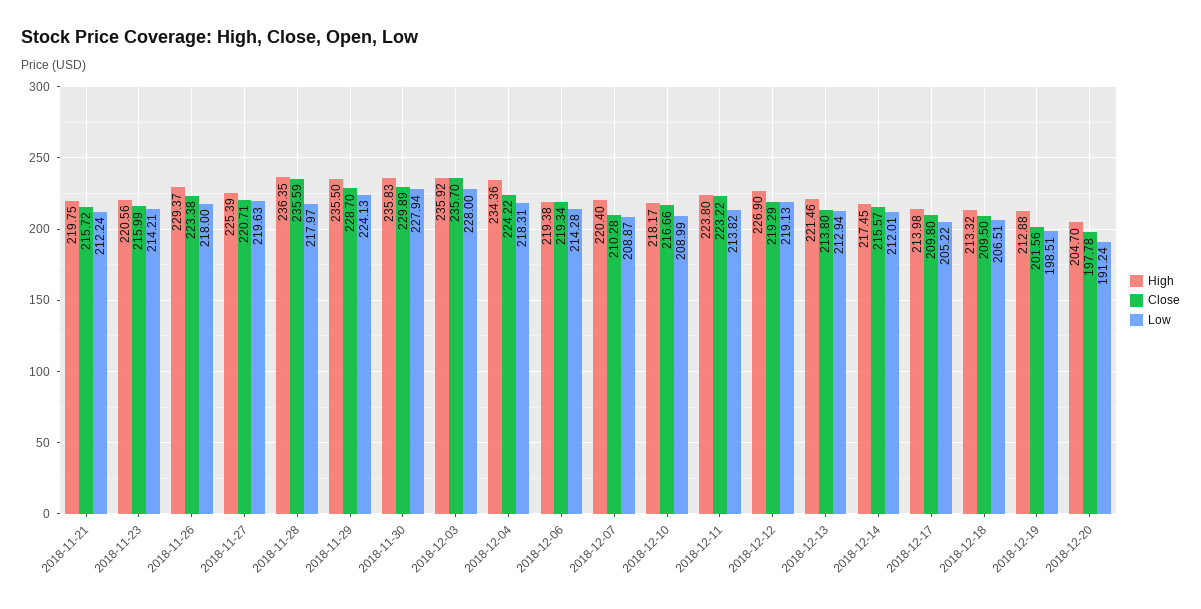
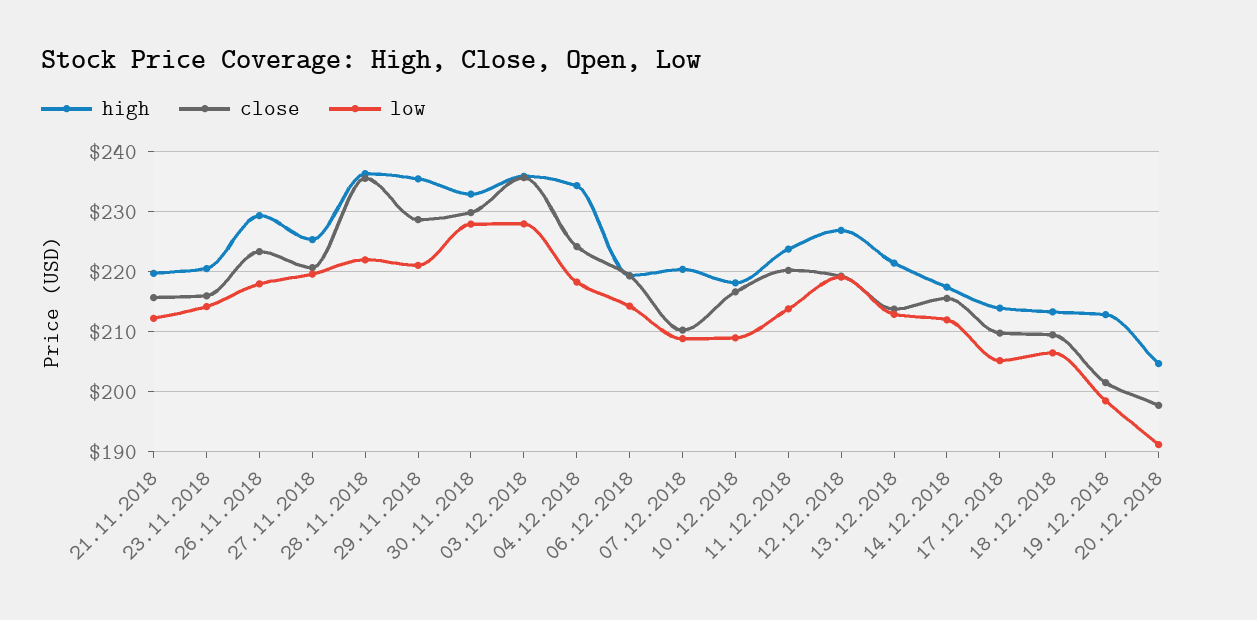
  {
    "High": {
      "2018-11-21": 219.75,
      "2018-11-23": 220.56,
      "2018-11-26": 229.37,
      "2018-11-27": 225.39,
      "2018-11-28": 236.35,
      "2018-11-29": 235.5,
-     "2018-11-30": 235.83,
+     "2018-11-30": 233,
      "2018-12-03": 235.92,
      "2018-12-04": 234.36,
      "2018-12-06": 219.38,
      "2018-12-07": 220.4,
      "2018-12-10": 218.17,
      "2018-12-11": 223.8,
      "2018-12-12": 226.9,
      "2018-12-13": 221.46,
      "2018-12-14": 217.45,
      "2018-12-17": 213.98,
      "2018-12-18": 213.32,
      "2018-12-19": 212.88,
      "2018-12-20": 204.7
    },
    "Close": {
      "2018-11-21": 215.72,
      "2018-11-23": 215.99,
      "2018-11-26": 223.38,
      "2018-11-27": 220.71,
      "2018-11-28": 235.59,
      "2018-11-29": 228.7,
      "2018-11-30": 229.89,
      "2018-12-03": 235.7,
      "2018-12-04": 224.22,
      "2018-12-06": 219.34,
      "2018-12-07": 210.28,
      "2018-12-10": 216.66,
-     "2018-12-11": 223.22,
+     "2018-12-11": 220,
      "2018-12-12": 219.29,
      "2018-12-13": 213.8,
      "2018-12-14": 215.57,
      "2018-12-17": 209.8,
      "2018-12-18": 209.5,
      "2018-12-19": 201.56,
      "2018-12-20": 197.78
    },
    "Low": {
      "2018-11-21": 212.24,
      "2018-11-23": 214.21,
      "2018-11-26": 218,
      "2018-11-27": 219.63,
-     "2018-11-28": 217.97,
+     "2018-11-28": 222,
-     "2018-11-29": 224.13,
+     "2018-11-29": 221,
      "2018-11-30": 227.94,
      "2018-12-03": 228,
      "2018-12-04": 218.31,
      "2018-12-06": 214.28,
      "2018-12-07": 208.87,
      "2018-12-10": 208.99,
      "2018-12-11": 213.82,
      "2018-12-12": 219.13,
      "2018-12-13": 212.94,
      "2018-12-14": 212.01,
      "2018-12-17": 205.22,
      "2018-12-18": 206.51,
      "2018-12-19": 198.51,
      "2018-12-20": 191.24
    }
  }

